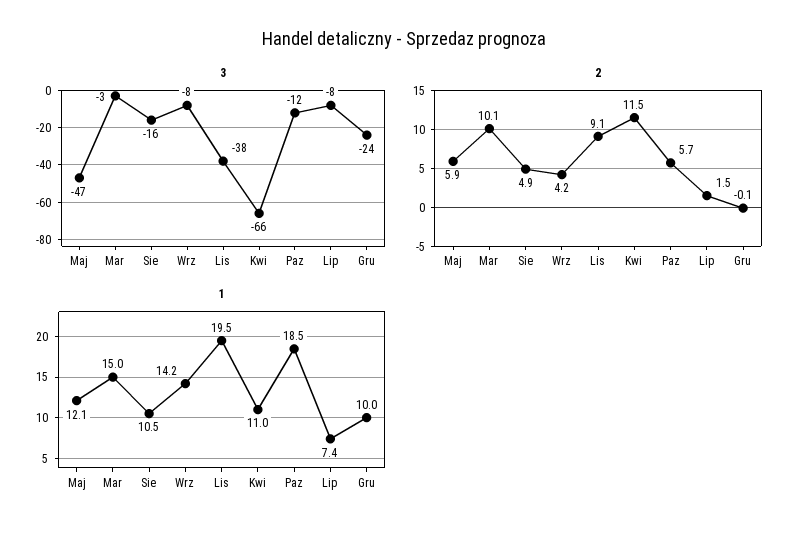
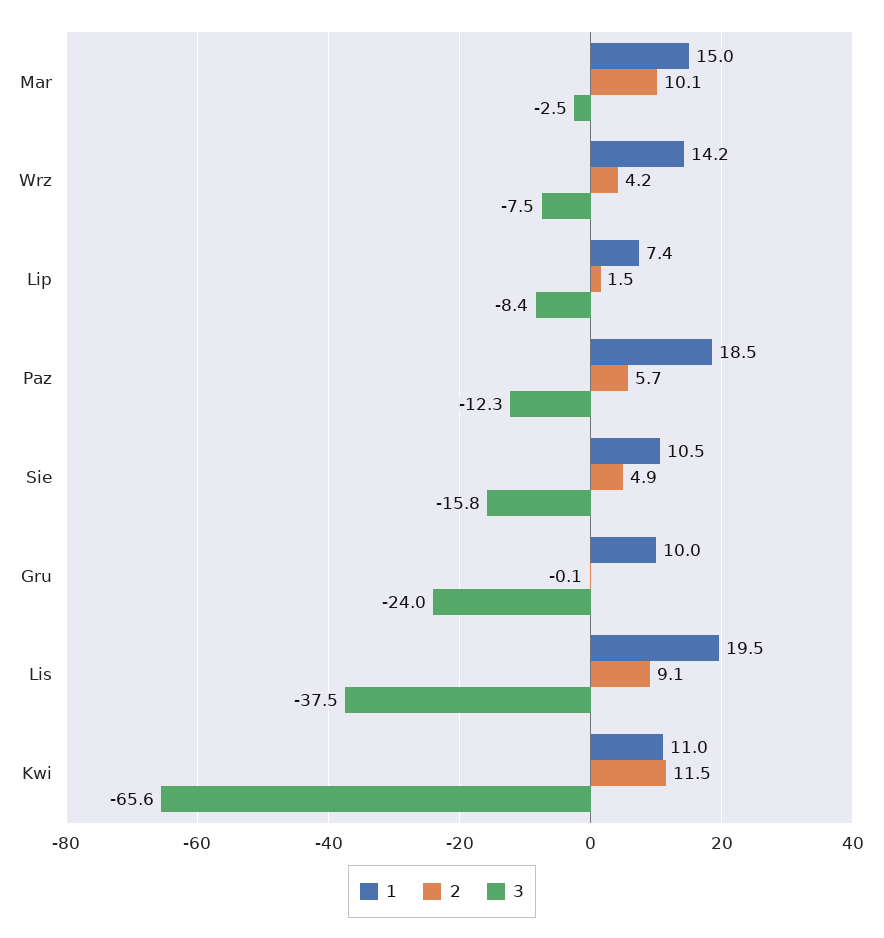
  {
    "3": {
-     "Maj": -47,
      "Mar": -2.5,
      "Sie": -15.8,
      "Wrz": -7.5,
      "Lis": -37.5,
      "Kwi": -65.6,
      "Paz": -12.3,
      "Lip": -8.4,
      "Gru": -24
    },
    "2": {
-     "Maj": 5.9,
      "Mar": 10.1,
      "Sie": 4.9,
      "Wrz": 4.2,
      "Lis": 9.1,
      "Kwi": 11.5,
      "Paz": 5.7,
      "Lip": 1.5,
      "Gru": -0.1
    },
    "1": {
-     "Maj": 12.1,
      "Mar": 15,
      "Sie": 10.5,
      "Wrz": 14.2,
      "Lis": 19.5,
      "Kwi": 11,
      "Paz": 18.5,
      "Lip": 7.4,
      "Gru": 10
    }
  }

